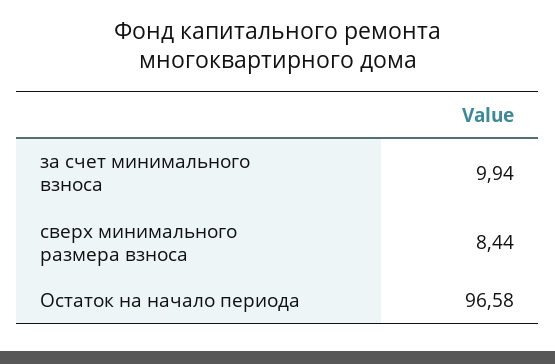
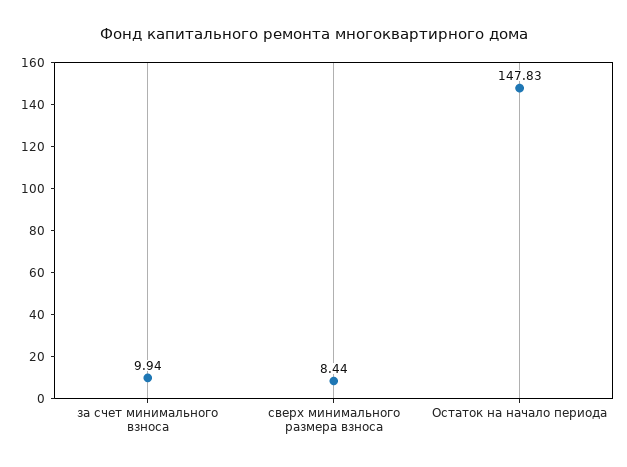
  {
    "за счет минимального взноса": 9.94,
    "сверх минимального размера взноса": 8.44,
-   "Остаток на начало периода": 96.58
+   "Остаток на начало периода": 147.83
  }

